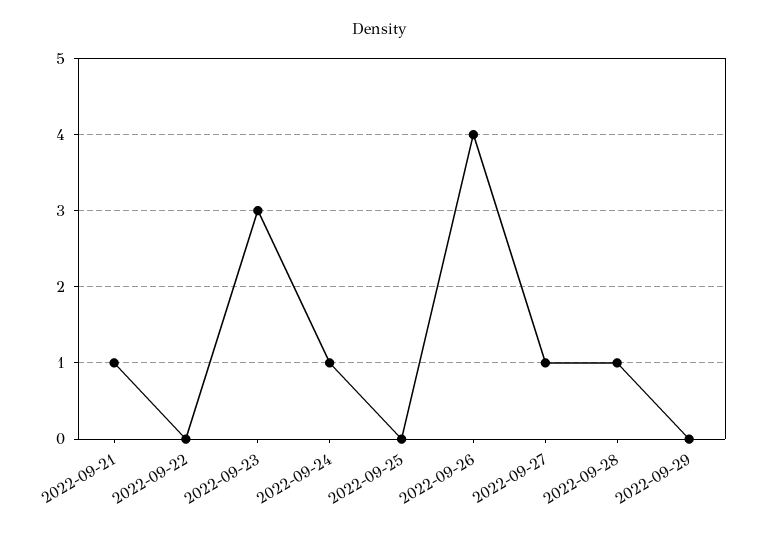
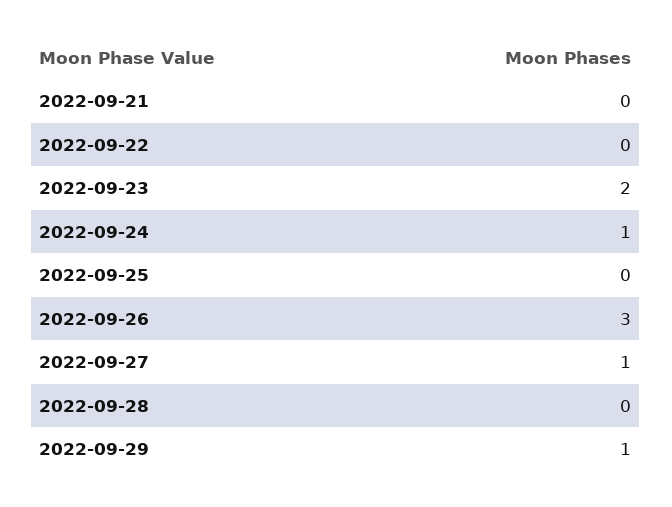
  {
-   "2022-09-21": 1,
+   "2022-09-21": 0,
    "2022-09-22": 0,
-   "2022-09-23": 3,
+   "2022-09-23": 2,
    "2022-09-24": 1,
    "2022-09-25": 0,
-   "2022-09-26": 4,
+   "2022-09-26": 3,
    "2022-09-27": 1,
-   "2022-09-28": 1,
+   "2022-09-28": 0,
-   "2022-09-29": 0
+   "2022-09-29": 1
  }

